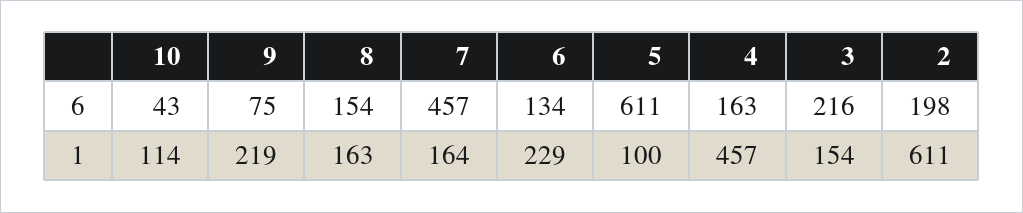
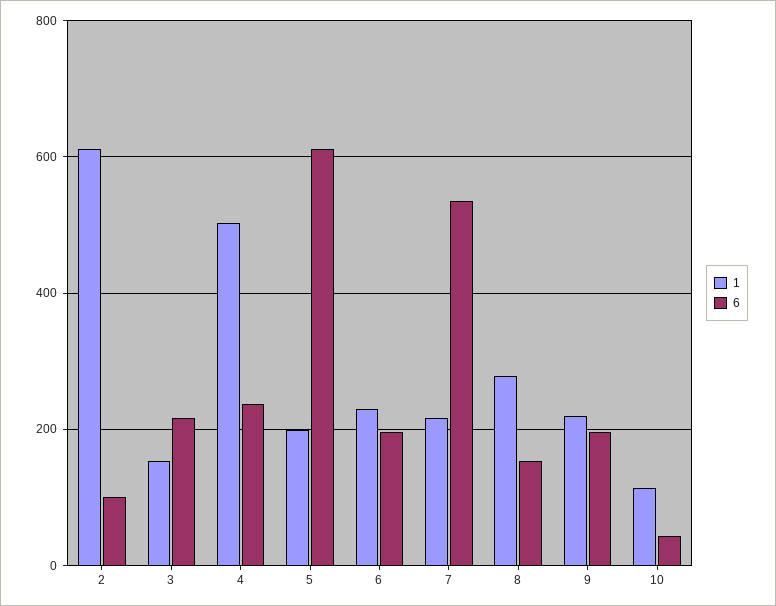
  {
    "6": {
      "10": 43,
-     "9": 75,
+     "9": 200,
      "8": 154,
-     "7": 457,
+     "7": 540,
-     "6": 134,
+     "6": 200,
      "5": 611,
-     "4": 163,
+     "4": 240,
      "3": 216,
-     "2": 198
+     "2": 100
    },
    "1": {
      "10": 114,
      "9": 219,
-     "8": 163,
+     "8": 280,
-     "7": 164,
+     "7": 220,
      "6": 229,
-     "5": 100,
+     "5": 200,
-     "4": 457,
+     "4": 500,
      "3": 154,
      "2": 611
    }
  }

